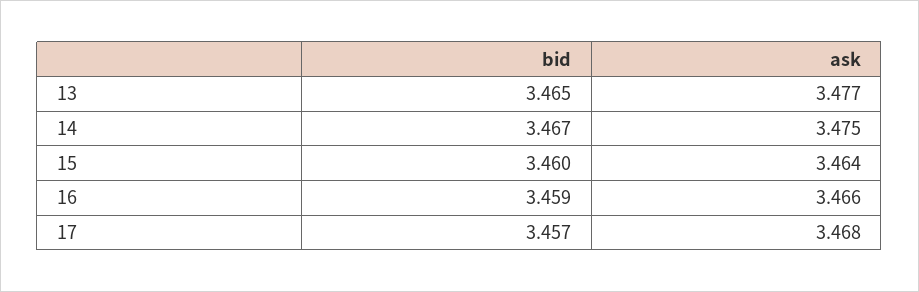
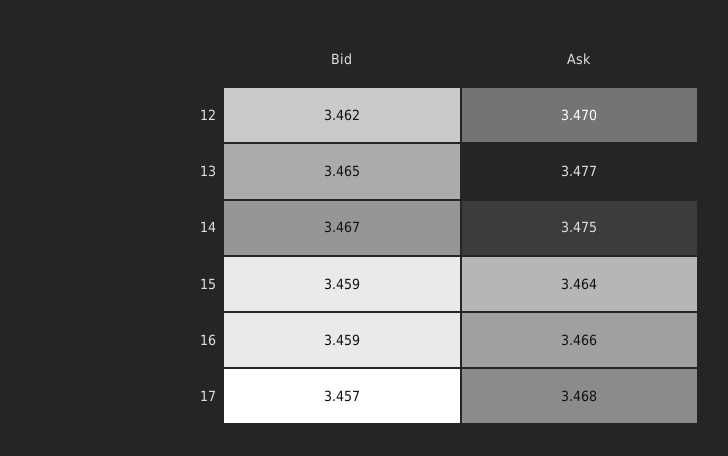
  {
    "bid": {
      "13": 3.465,
      "14": 3.467,
-     "15": 3.46,
+     "15": 3.459,
      "16": 3.459,
-     "17": 3.457
+     "17": 3.457,
+     "12": 3.462
    },
    "ask": {
      "13": 3.477,
      "14": 3.475,
      "15": 3.464,
      "16": 3.466,
-     "17": 3.468
+     "17": 3.468,
+     "12": 3.47
    }
  }

